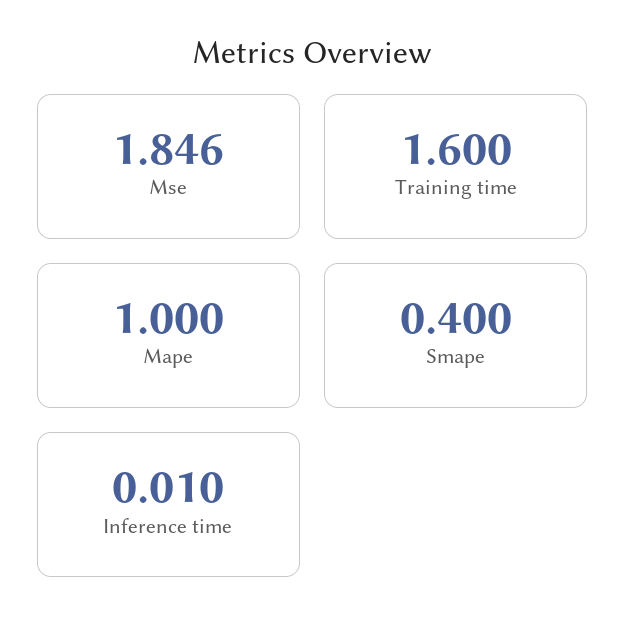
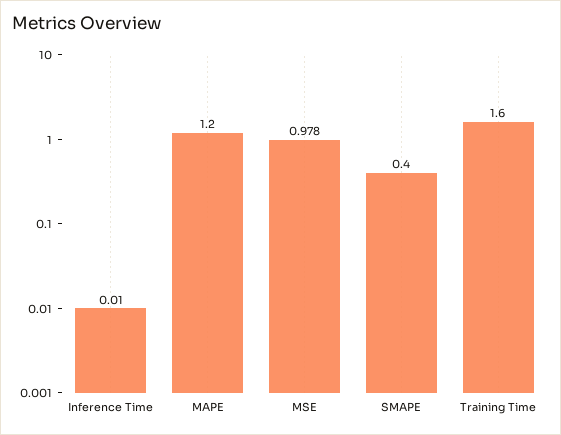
  {
-   "Mse": 1.846,
+   "Mse": 0.978,
    "Training time": 1.6,
-   "Mape": 1,
+   "Mape": 1.2,
    "Smape": 0.4,
    "Inference time": 0.01
  }

